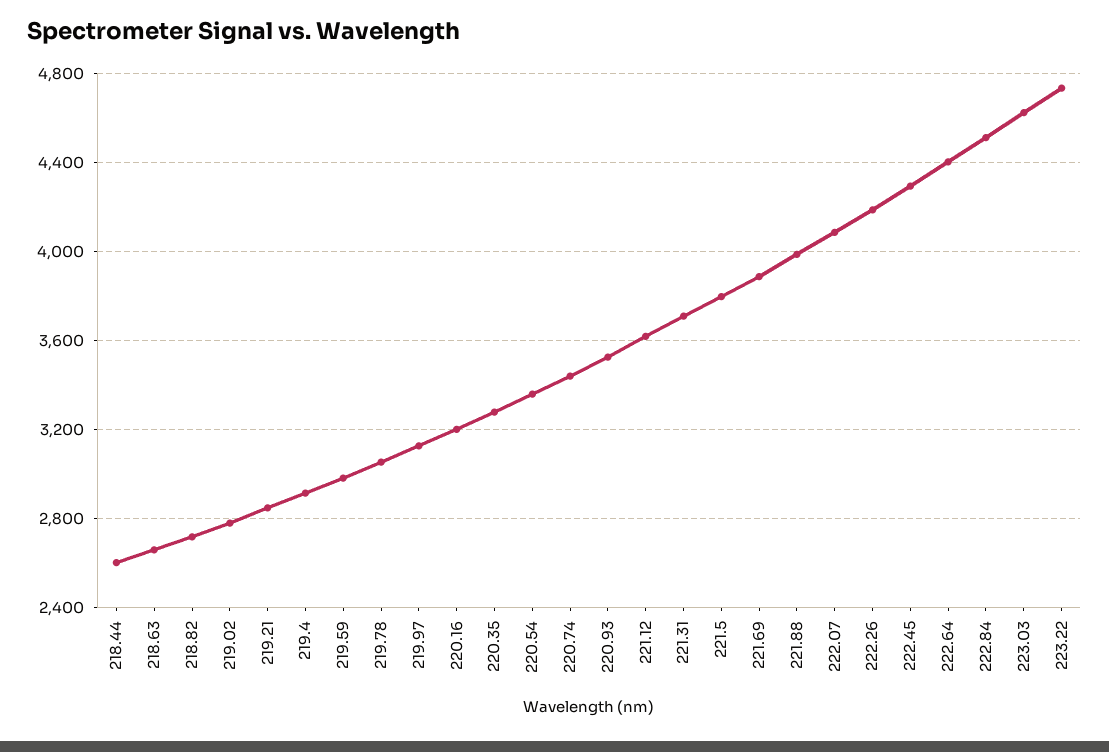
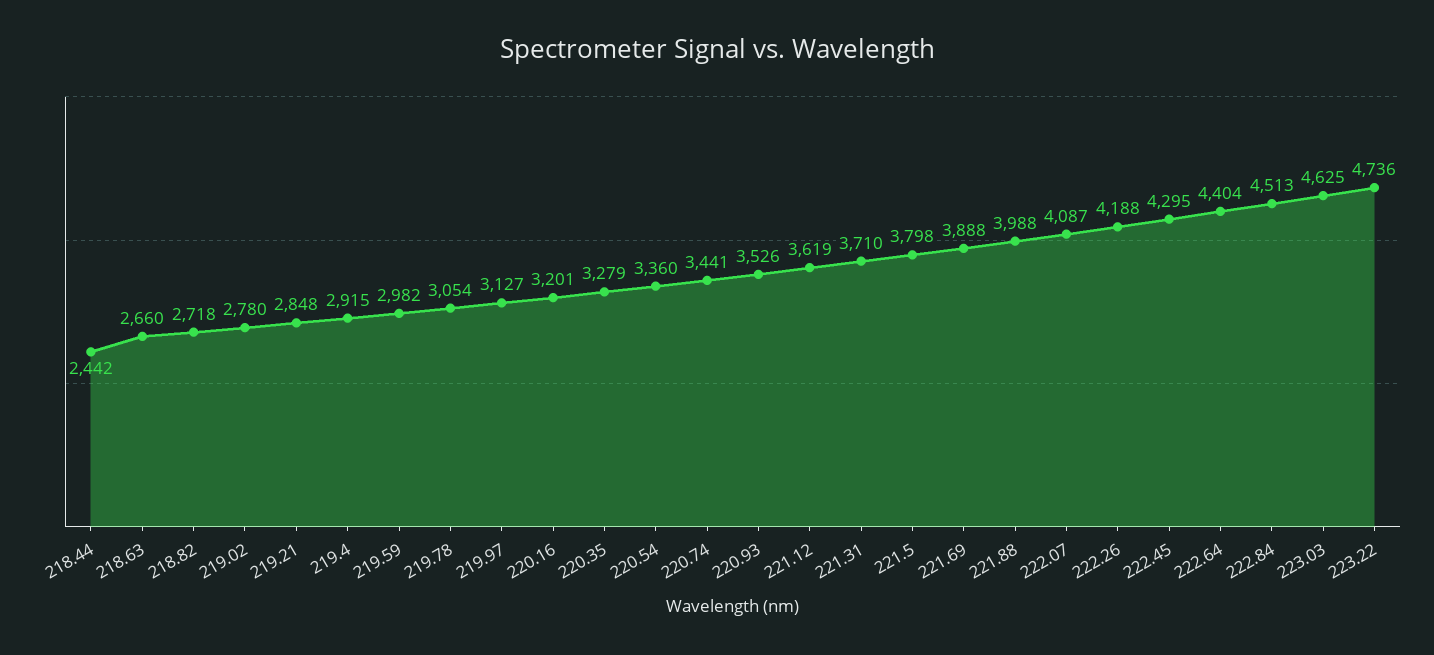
  {
-   "218.44": 2600,
+   "218.44": 2442,
    "218.63": 2660,
    "218.82": 2718,
    "219.02": 2780,
    "219.21": 2848,
    "219.4": 2915,
    "219.59": 2982,
    "219.78": 3054,
    "219.97": 3127,
    "220.16": 3201,
    "220.35": 3279,
    "220.54": 3360,
    "220.74": 3441,
    "220.93": 3526,
    "221.12": 3619,
    "221.31": 3710,
    "221.5": 3798,
    "221.69": 3888,
    "221.88": 3988,
    "222.07": 4087,
    "222.26": 4188,
    "222.45": 4295,
    "222.64": 4404,
    "222.84": 4513,
    "223.03": 4625,
    "223.22": 4736
  }

